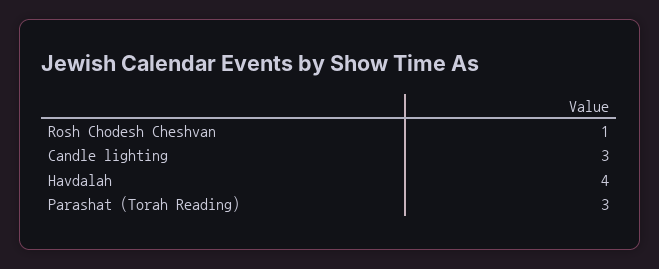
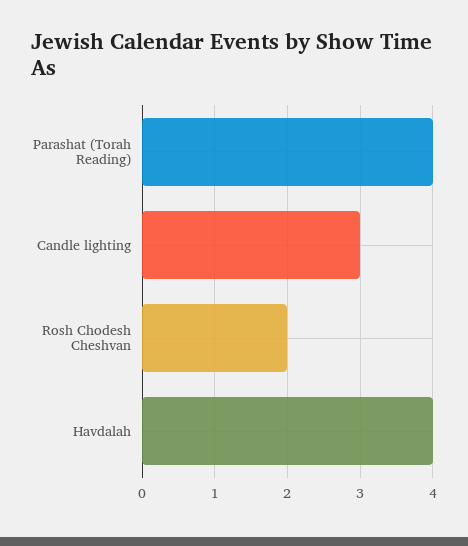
  {
-   "Rosh Chodesh Cheshvan": 1,
+   "Rosh Chodesh Cheshvan": 2,
    "Candle lighting": 3,
    "Havdalah": 4,
-   "Parashat (Torah Reading)": 3
+   "Parashat (Torah Reading)": 4
  }

